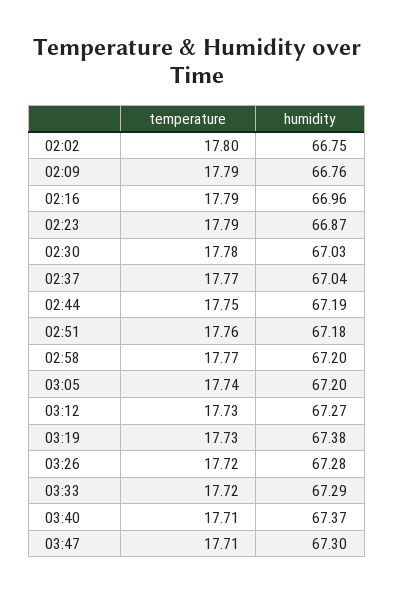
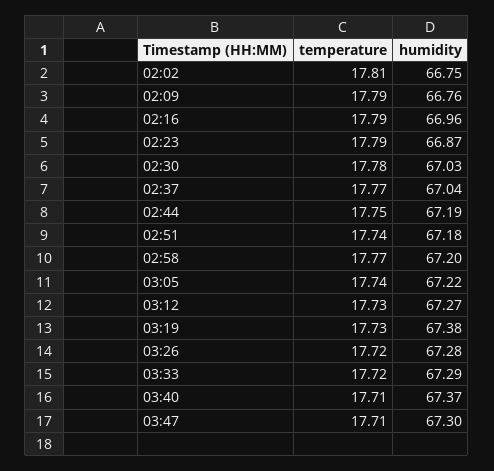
  {
    "temperature": {
-     "02:02": 17.8,
+     "02:02": 17.81,
      "02:09": 17.79,
      "02:16": 17.79,
      "02:23": 17.79,
      "02:30": 17.78,
      "02:37": 17.77,
      "02:44": 17.75,
-     "02:51": 17.76,
+     "02:51": 17.74,
      "02:58": 17.77,
      "03:05": 17.74,
      "03:12": 17.73,
      "03:19": 17.73,
      "03:26": 17.72,
      "03:33": 17.72,
      "03:40": 17.71,
      "03:47": 17.71
    },
    "humidity": {
      "02:02": 66.75,
      "02:09": 66.76,
      "02:16": 66.96,
      "02:23": 66.87,
      "02:30": 67.03,
      "02:37": 67.04,
      "02:44": 67.19,
      "02:51": 67.18,
      "02:58": 67.2,
-     "03:05": 67.2,
+     "03:05": 67.22,
      "03:12": 67.27,
      "03:19": 67.38,
      "03:26": 67.28,
      "03:33": 67.29,
      "03:40": 67.37,
      "03:47": 67.3
    }
  }

